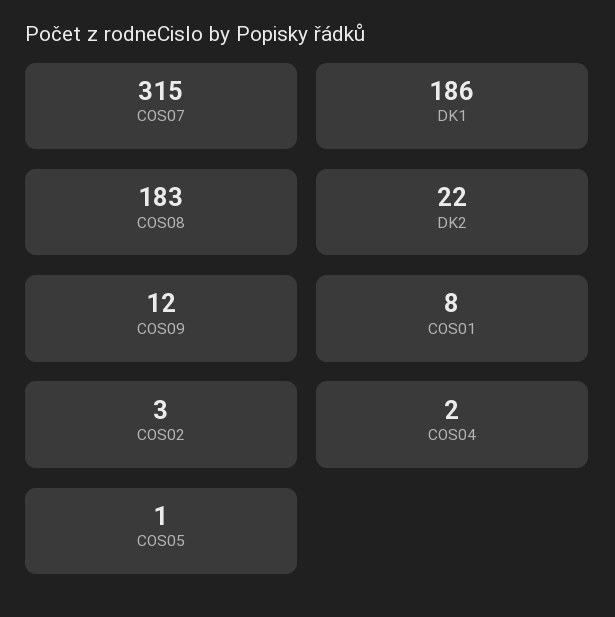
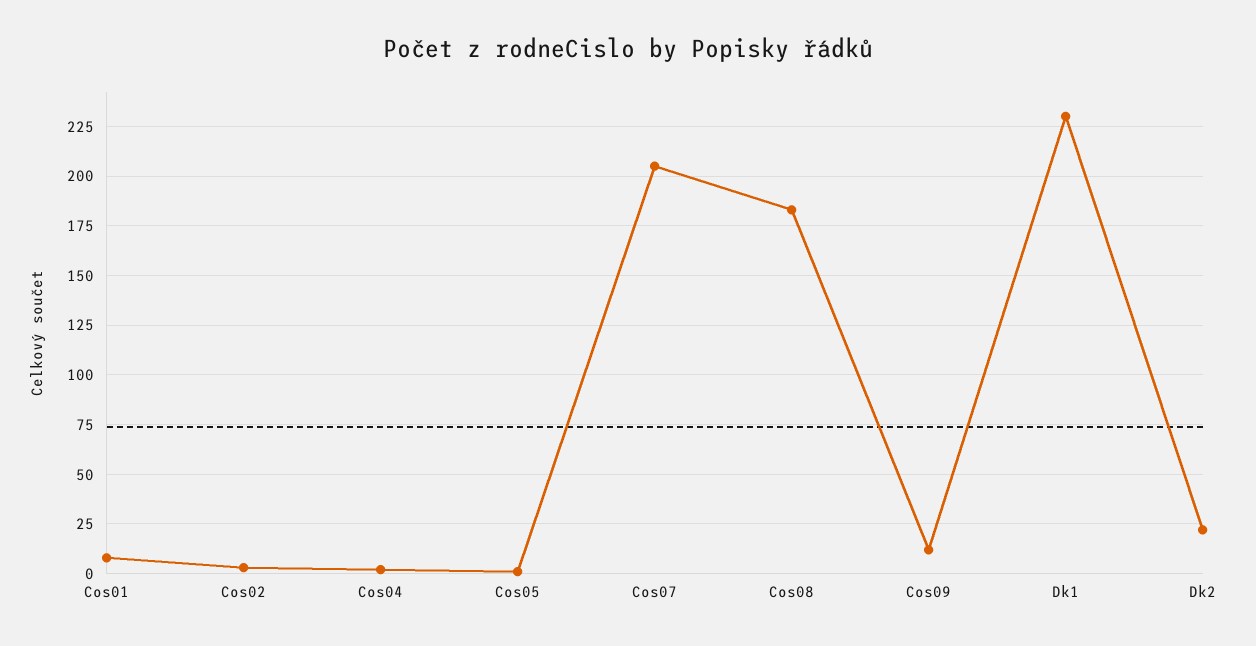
  {
-   "COS07": 315,
+   "COS07": 205,
-   "DK1": 186,
+   "DK1": 230,
    "COS08": 183,
    "DK2": 22,
    "COS09": 12,
    "COS01": 8,
    "COS02": 3,
    "COS04": 2,
    "COS05": 1
  }

